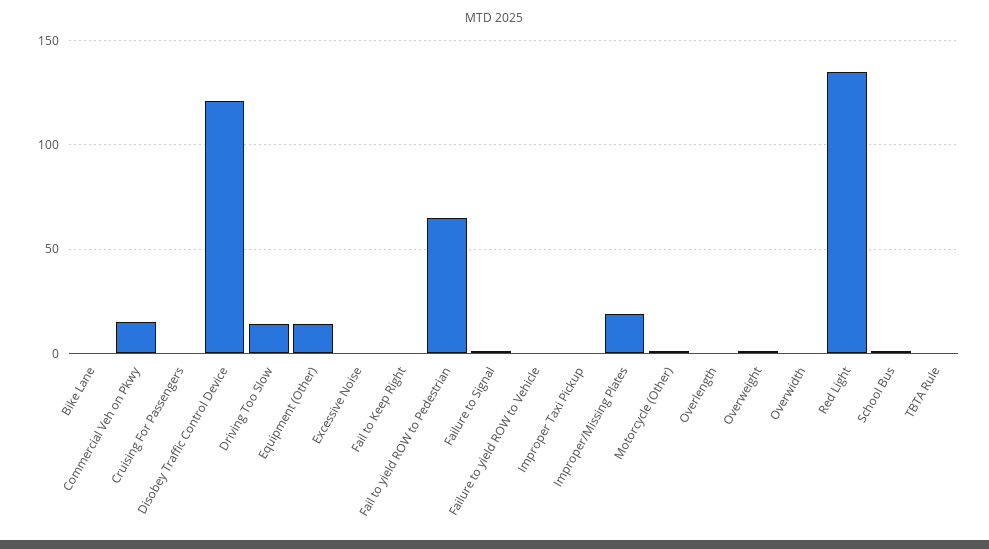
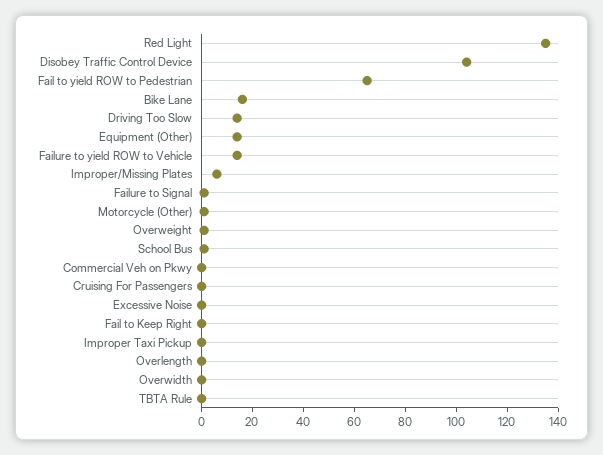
  {
-   "Bike Lane": 0,
+   "Bike Lane": 15,
-   "Commercial Veh on Pkwy": 15,
+   "Commercial Veh on Pkwy": 0,
    "Cruising For Passengers": 0,
-   "Disobey Traffic Control Device": 120,
+   "Disobey Traffic Control Device": 105,
    "Driving Too Slow": 15,
    "Equipment (Other)": 15,
    "Excessive Noise": 0,
    "Fail to Keep Right": 0,
    "Fail to yield ROW to Pedestrian": 65,
    "Failure to Signal": 0,
-   "Failure to yield ROW to Vehicle": 0,
+   "Failure to yield ROW to Vehicle": 15,
    "Improper Taxi Pickup": 0,
-   "Improper/Missing Plates": 20,
+   "Improper/Missing Plates": 5,
    "Motorcycle (Other)": 0,
    "Overlength": 0,
    "Overweight": 0,
    "Overwidth": 0,
    "Red Light": 135,
    "School Bus": 0,
    "TBTA Rule": 0
  }

